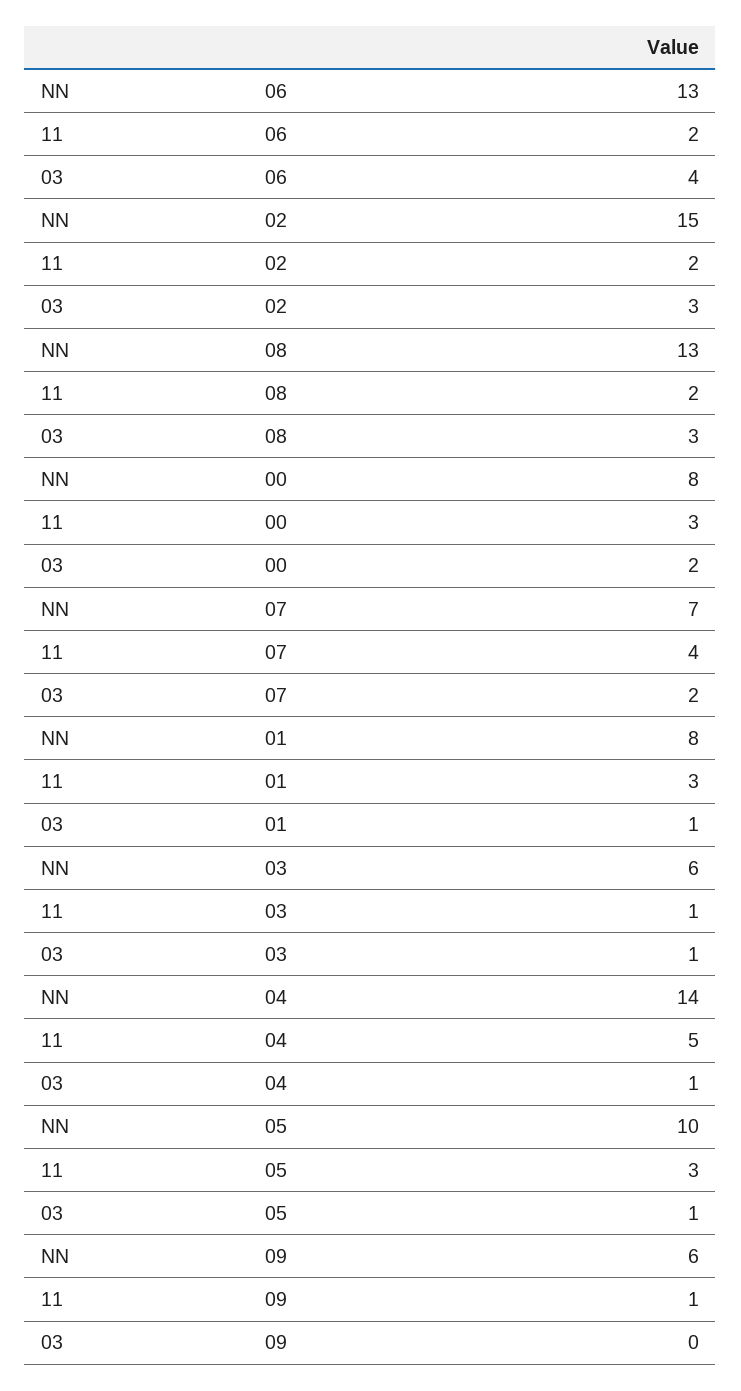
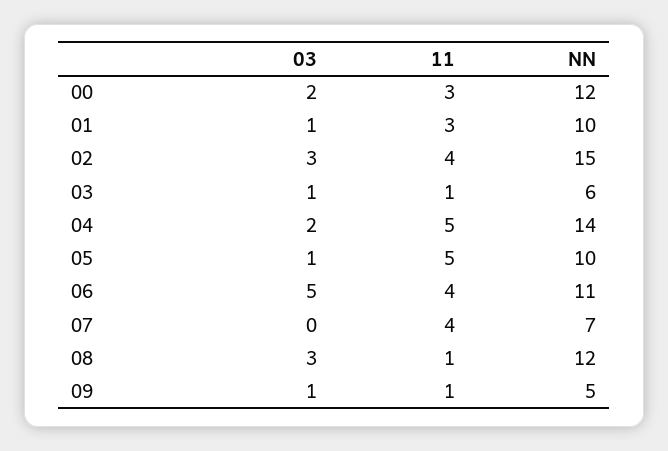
  {
    "NN": {
-     "06": 13,
+     "06": 11,
      "02": 15,
-     "08": 13,
+     "08": 12,
-     "00": 8,
+     "00": 12,
      "07": 7,
-     "01": 8,
+     "01": 10,
      "03": 6,
      "04": 14,
      "05": 10,
-     "09": 6
+     "09": 5
    },
    "11": {
-     "06": 2,
+     "06": 4,
-     "02": 2,
+     "02": 4,
-     "08": 2,
+     "08": 1,
      "00": 3,
      "07": 4,
      "01": 3,
      "03": 1,
      "04": 5,
-     "05": 3,
+     "05": 5,
      "09": 1
    },
    "03": {
-     "06": 4,
+     "06": 5,
      "02": 3,
      "08": 3,
      "00": 2,
-     "07": 2,
+     "07": 0,
      "01": 1,
      "03": 1,
-     "04": 1,
+     "04": 2,
      "05": 1,
-     "09": 0
+     "09": 1
    }
  }

